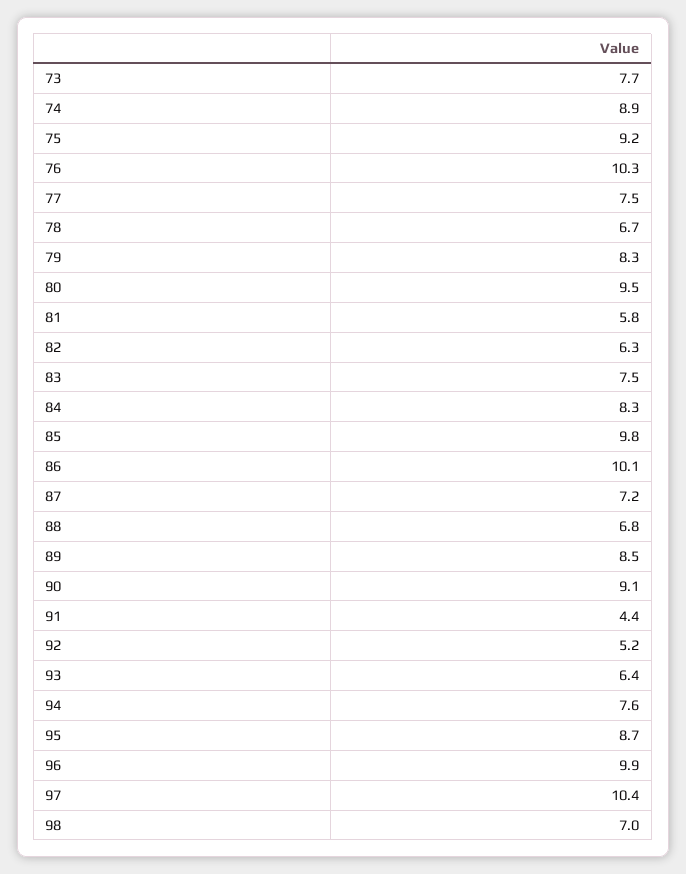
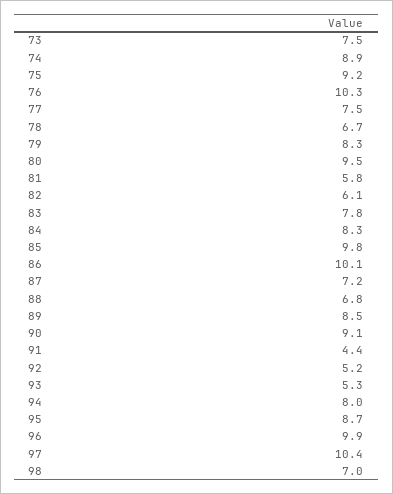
  {
-   "73": 7.7,
+   "73": 7.5,
    "74": 8.9,
    "75": 9.2,
    "76": 10.3,
    "77": 7.5,
    "78": 6.7,
    "79": 8.3,
    "80": 9.5,
    "81": 5.8,
-   "82": 6.3,
+   "82": 6.1,
-   "83": 7.5,
+   "83": 7.8,
    "84": 8.3,
    "85": 9.8,
    "86": 10.1,
    "87": 7.2,
    "88": 6.8,
    "89": 8.5,
    "90": 9.1,
    "91": 4.4,
    "92": 5.2,
-   "93": 6.4,
+   "93": 5.3,
-   "94": 7.6,
+   "94": 8,
    "95": 8.7,
    "96": 9.9,
    "97": 10.4,
    "98": 7
  }

